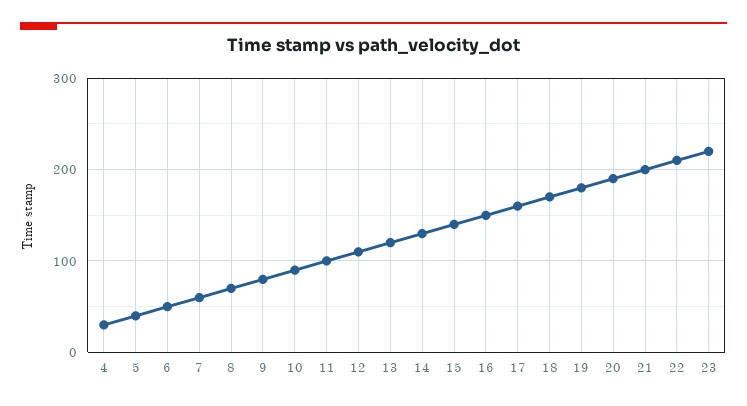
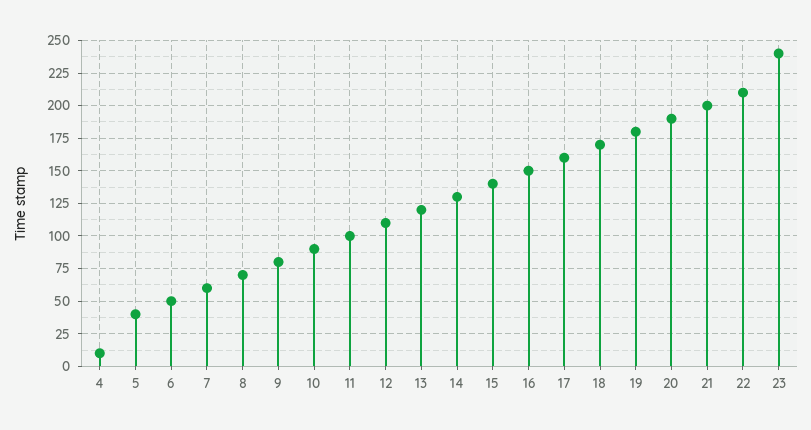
  {
-   "4": 30,
+   "4": 10,
    "5": 40,
    "6": 50,
    "7": 60,
    "8": 70,
    "9": 80,
    "10": 90,
    "11": 100,
    "12": 110,
    "13": 120,
    "14": 130,
    "15": 140,
    "16": 150,
    "17": 160,
    "18": 170,
    "19": 180,
    "20": 190,
    "21": 200,
    "22": 210,
-   "23": 220
+   "23": 240
  }

